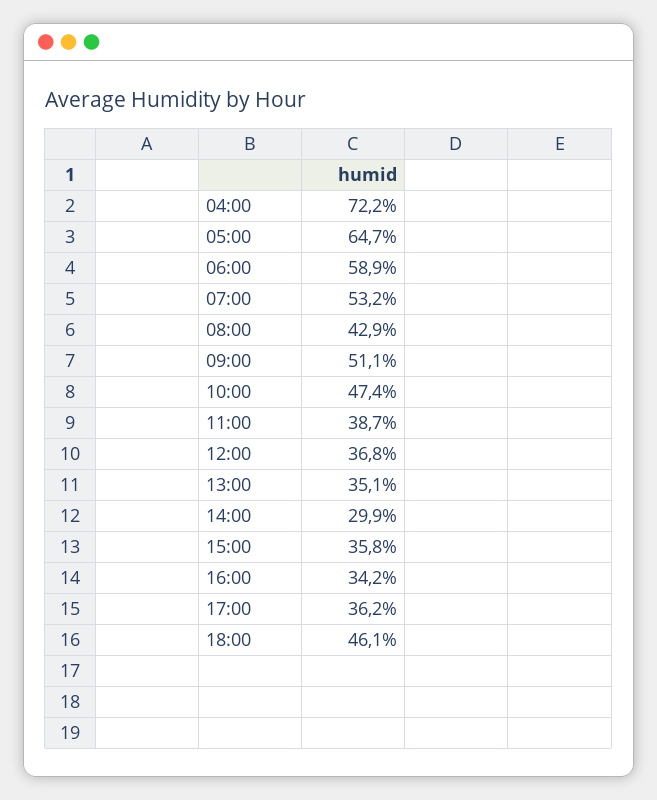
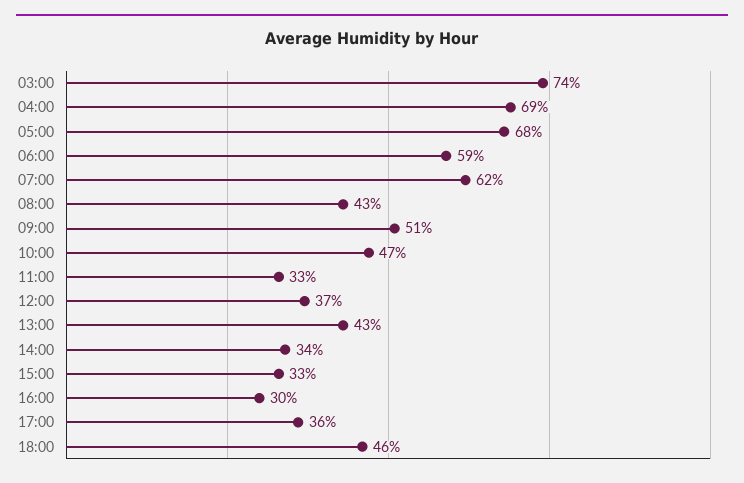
  {
-   "04:00": 72.2,
+   "04:00": 69,
-   "05:00": 64.7,
+   "05:00": 68,
    "06:00": 58.9,
-   "07:00": 53.2,
+   "07:00": 62,
    "08:00": 42.9,
    "09:00": 51.1,
    "10:00": 47.4,
-   "11:00": 38.7,
+   "11:00": 33,
    "12:00": 36.8,
-   "13:00": 35.1,
+   "13:00": 43,
-   "14:00": 29.9,
+   "14:00": 34,
-   "15:00": 35.8,
+   "15:00": 33,
-   "16:00": 34.2,
+   "16:00": 30,
    "17:00": 36.2,
-   "18:00": 46.1
+   "18:00": 46.1,
+   "03:00": 74
  }

